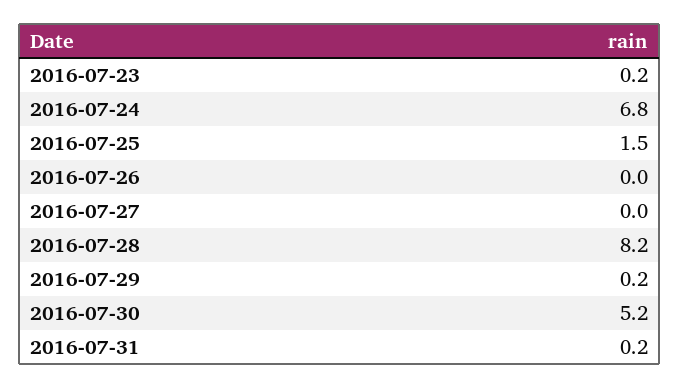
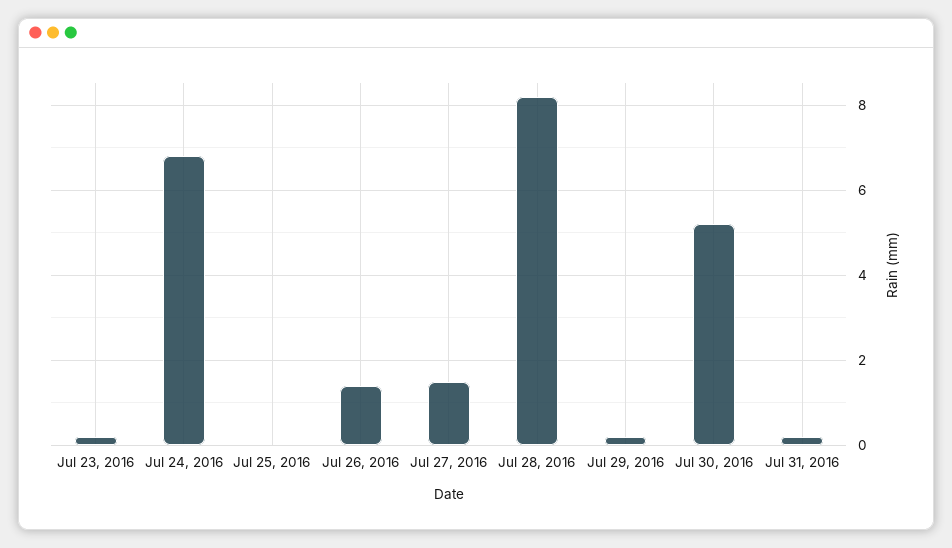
  {
    "2016-07-23": 0.2,
    "2016-07-24": 6.8,
-   "2016-07-25": 1.5,
+   "2016-07-25": 0,
-   "2016-07-26": 0,
+   "2016-07-26": 1.5,
-   "2016-07-27": 0,
+   "2016-07-27": 1.5,
    "2016-07-28": 8.2,
    "2016-07-29": 0.2,
    "2016-07-30": 5.2,
    "2016-07-31": 0.2
  }

